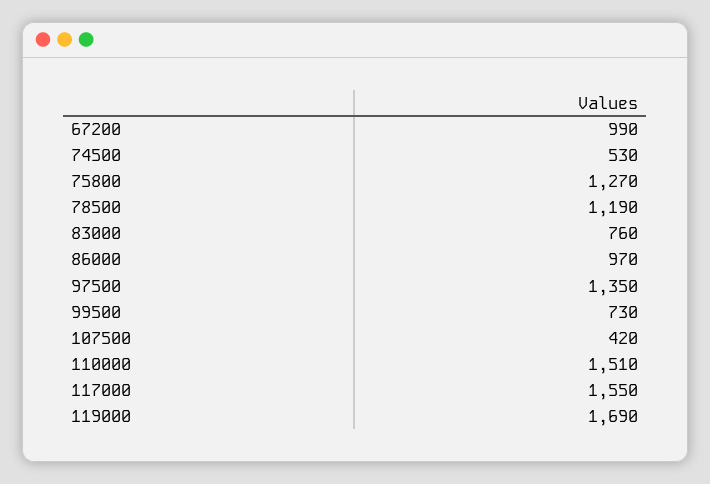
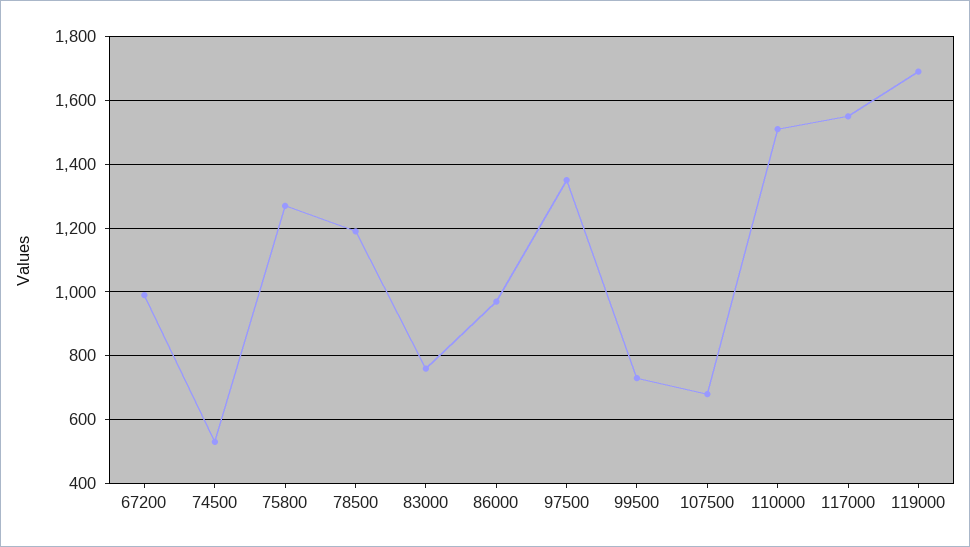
  {
    "67200": 990,
    "74500": 530,
    "75800": 1270,
    "78500": 1190,
    "83000": 760,
    "86000": 970,
    "97500": 1350,
    "99500": 730,
-   "107500": 420,
+   "107500": 680,
    "110000": 1510,
    "117000": 1550,
    "119000": 1690
  }

